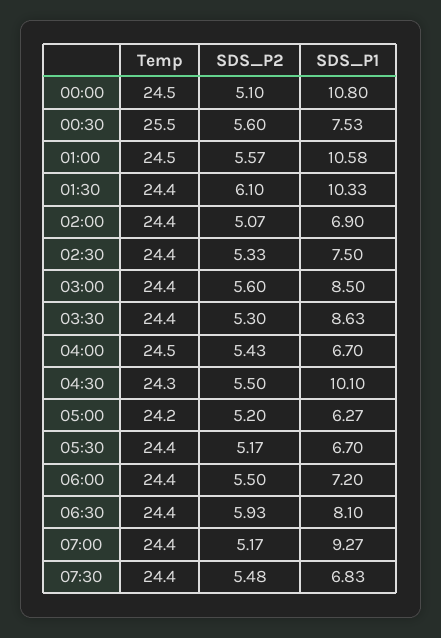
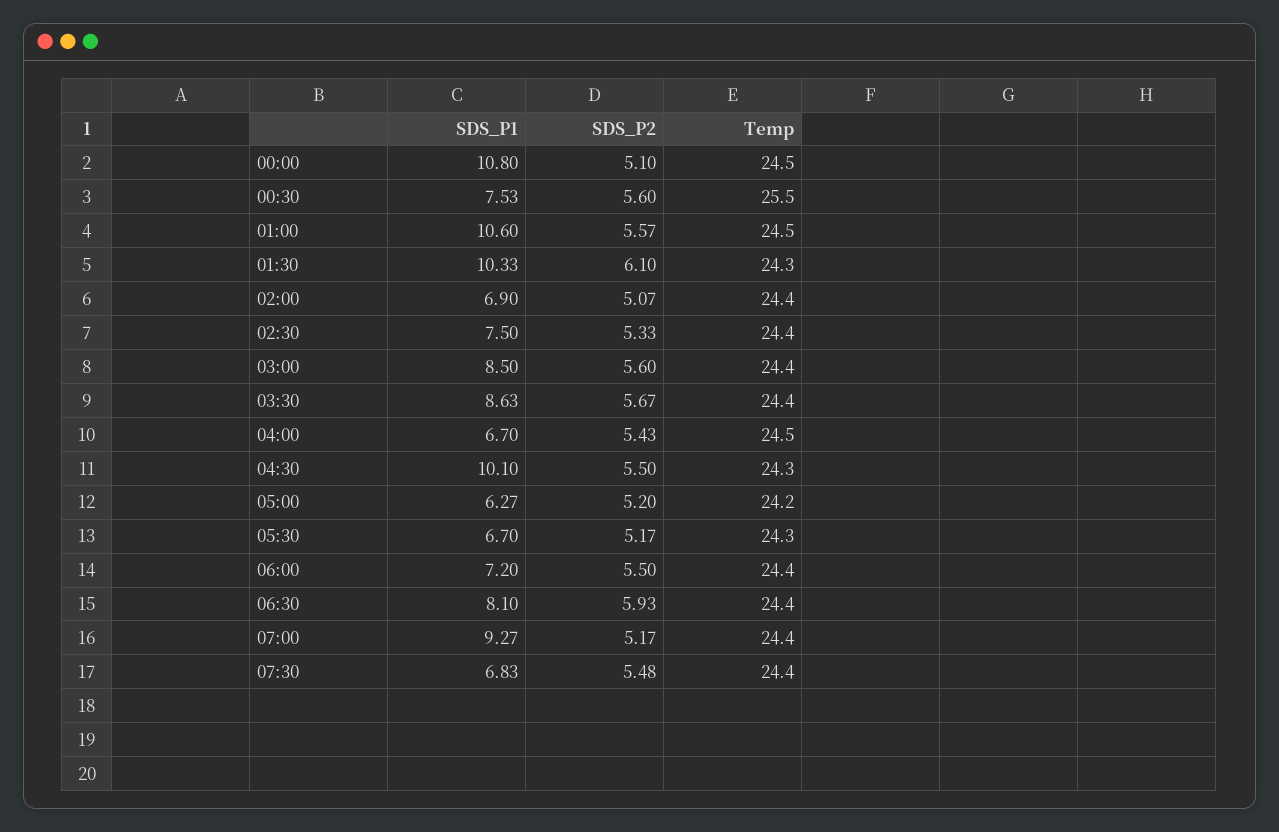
  {
    "Temp": {
      "00:00": 24.5,
      "00:30": 25.5,
      "01:00": 24.5,
-     "01:30": 24.4,
+     "01:30": 24.3,
      "02:00": 24.4,
      "02:30": 24.4,
      "03:00": 24.4,
      "03:30": 24.4,
      "04:00": 24.5,
      "04:30": 24.3,
      "05:00": 24.2,
-     "05:30": 24.4,
+     "05:30": 24.3,
      "06:00": 24.4,
      "06:30": 24.4,
      "07:00": 24.4,
      "07:30": 24.4
    },
    "SDS_P2": {
      "00:00": 5.1,
      "00:30": 5.6,
      "01:00": 5.57,
      "01:30": 6.1,
      "02:00": 5.07,
      "02:30": 5.33,
      "03:00": 5.6,
-     "03:30": 5.3,
+     "03:30": 5.67,
      "04:00": 5.43,
      "04:30": 5.5,
      "05:00": 5.2,
      "05:30": 5.17,
      "06:00": 5.5,
      "06:30": 5.93,
      "07:00": 5.17,
      "07:30": 5.48
    },
    "SDS_P1": {
      "00:00": 10.8,
      "00:30": 7.53,
-     "01:00": 10.58,
+     "01:00": 10.6,
      "01:30": 10.33,
      "02:00": 6.9,
      "02:30": 7.5,
      "03:00": 8.5,
      "03:30": 8.63,
      "04:00": 6.7,
      "04:30": 10.1,
      "05:00": 6.27,
      "05:30": 6.7,
      "06:00": 7.2,
      "06:30": 8.1,
      "07:00": 9.27,
      "07:30": 6.83
    }
  }

